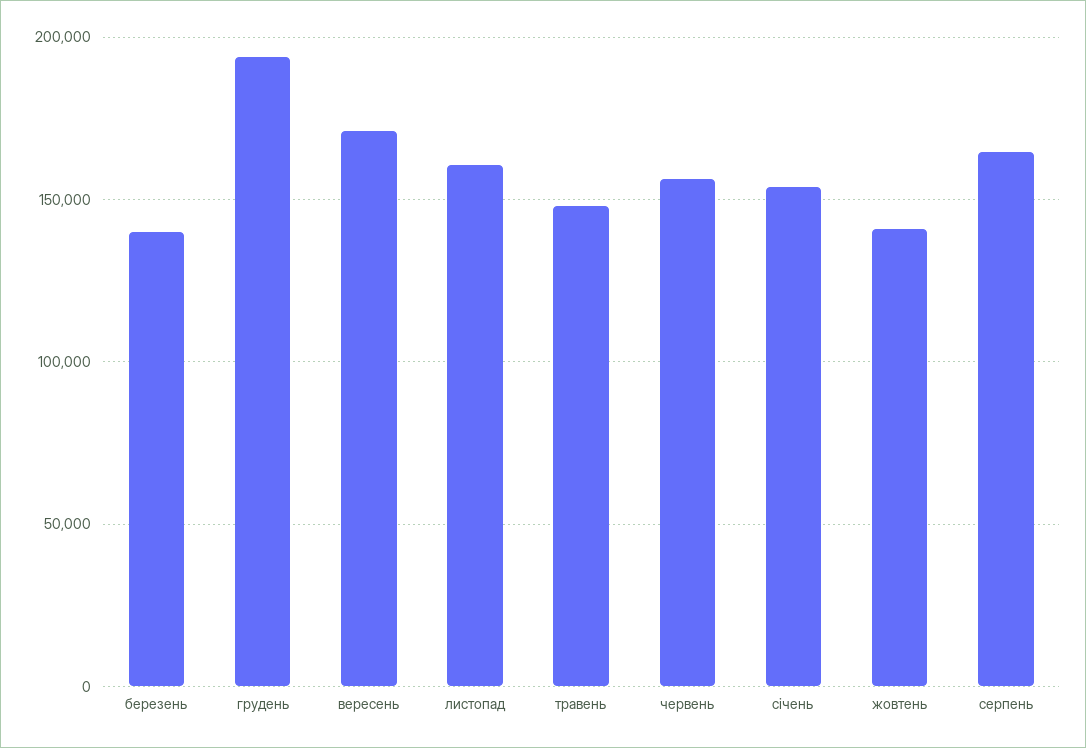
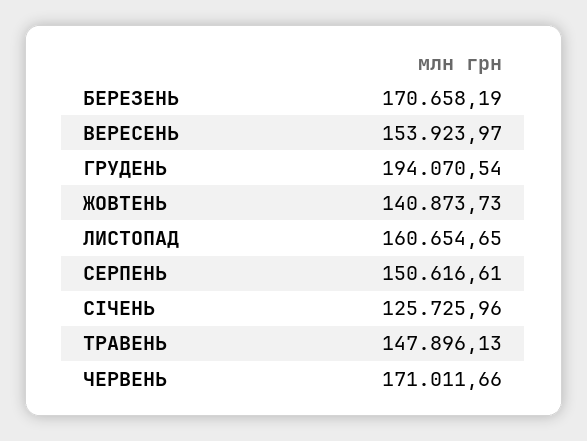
  {
-   "березень": 140000,
+   "березень": 170658.19,
    "грудень": 194070.54,
-   "вересень": 170000,
+   "вересень": 153923.97,
    "листопад": 160654.65,
    "травень": 147896.13,
-   "червень": 155000,
+   "червень": 171011.66,
-   "січень": 155000,
+   "січень": 125725.96,
    "жовтень": 140873.73,
-   "серпень": 165000
+   "серпень": 150616.61
  }

